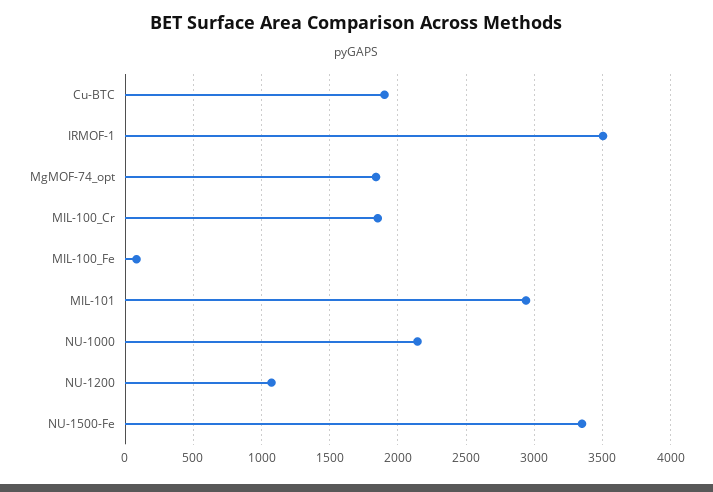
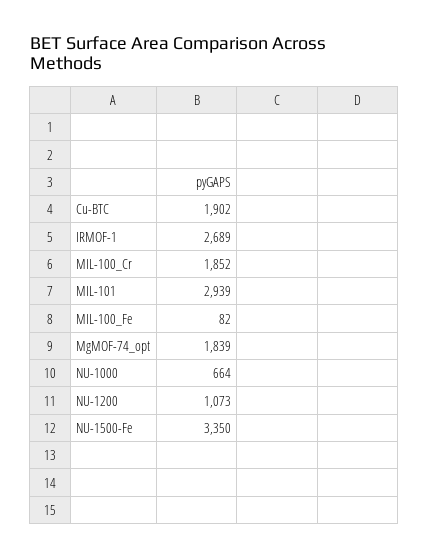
  {
    "Cu-BTC": 1902,
-   "IRMOF-1": 3500,
+   "IRMOF-1": 2689,
    "MgMOF-74_opt": 1839,
    "MIL-100_Cr": 1852,
    "MIL-100_Fe": 82,
    "MIL-101": 2939,
-   "NU-1000": 2150,
+   "NU-1000": 664,
    "NU-1200": 1073,
    "NU-1500-Fe": 3350
  }

